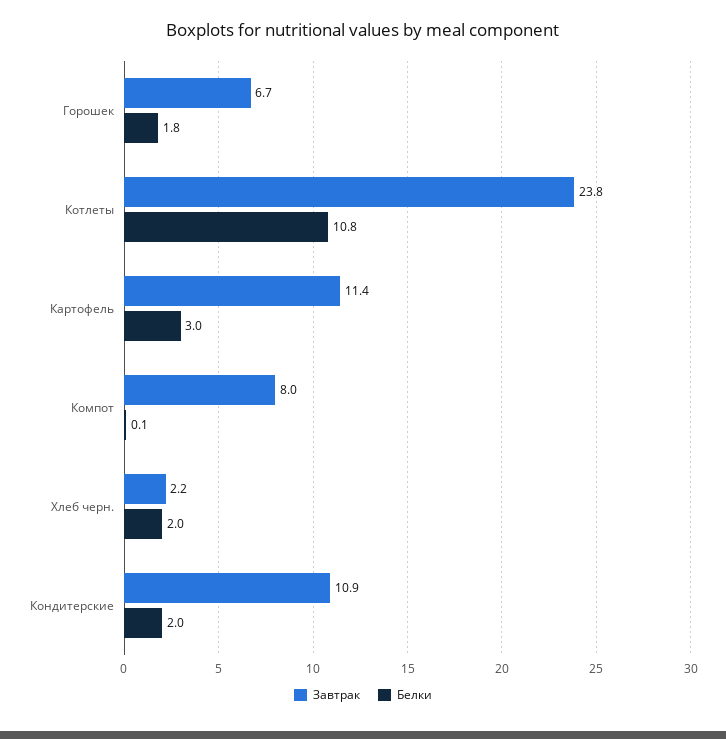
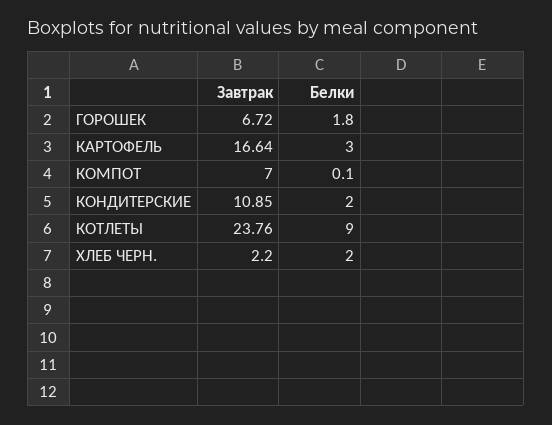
  {
    "Завтрак": {
      "Горошек": 6.72,
      "Котлеты": 23.76,
-     "Картофель": 11.4,
+     "Картофель": 16.64,
-     "Компот": 8,
+     "Компот": 7,
      "Хлеб черн.": 2.2,
      "Кондитерские": 10.85
    },
    "Белки": {
      "Горошек": 1.8,
-     "Котлеты": 10.8,
+     "Котлеты": 9,
      "Картофель": 3,
      "Компот": 0.1,
      "Хлеб черн.": 2,
      "Кондитерские": 2
    }
  }

